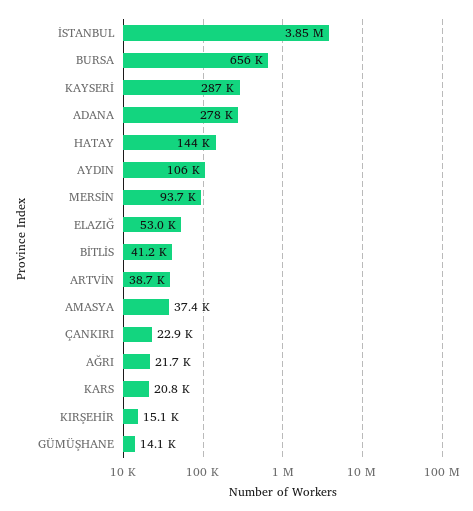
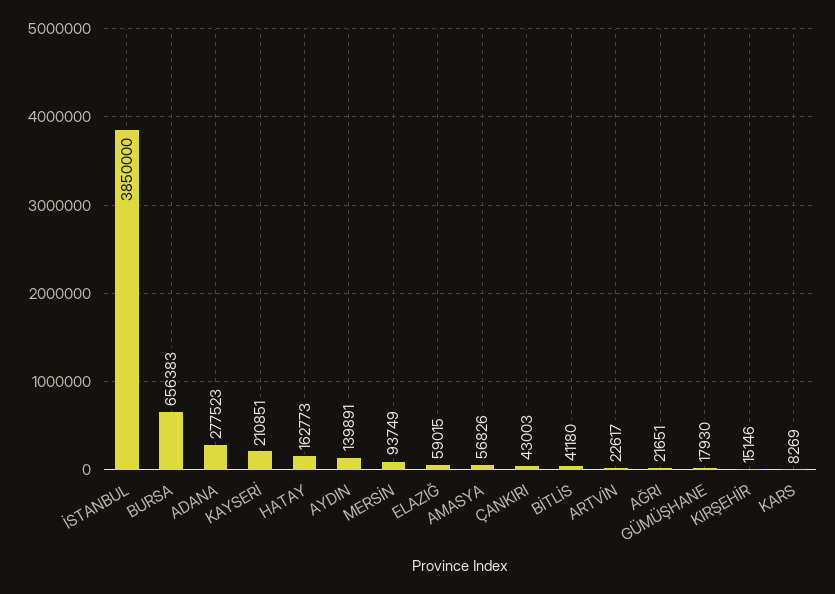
  {
    "İSTANBUL": 3850000,
    "BURSA": 656383,
-   "KAYSERİ": 287000,
+   "KAYSERİ": 210851,
    "ADANA": 277523,
-   "HATAY": 144000,
+   "HATAY": 162773,
-   "AYDIN": 106000,
+   "AYDIN": 139891,
    "MERSİN": 93749,
-   "ELAZIĞ": 53000,
+   "ELAZIĞ": 59015,
    "BİTLİS": 41180,
-   "ARTVİN": 38700,
+   "ARTVİN": 22617,
-   "AMASYA": 37400,
+   "AMASYA": 56826,
-   "ÇANKIRI": 22900,
+   "ÇANKIRI": 43003,
    "AĞRI": 21651,
-   "KARS": 20800,
+   "KARS": 8269,
    "KIRŞEHİR": 15146,
-   "GÜMÜŞHANE": 14100
+   "GÜMÜŞHANE": 17930
  }

